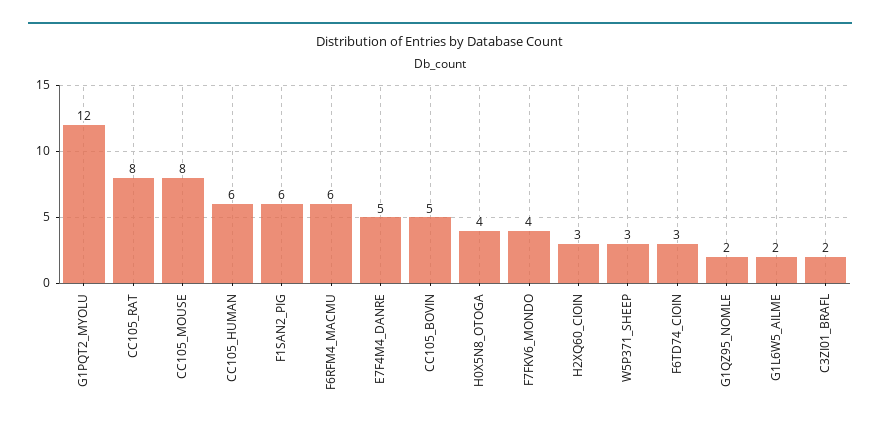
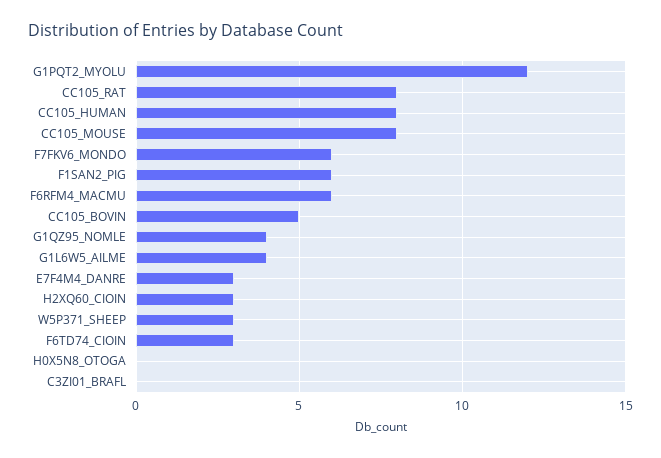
  {
    "G1PQT2_MYOLU": 12,
    "CC105_RAT": 8,
    "CC105_MOUSE": 8,
-   "CC105_HUMAN": 6,
+   "CC105_HUMAN": 8,
    "F1SAN2_PIG": 6,
    "F6RFM4_MACMU": 6,
-   "E7F4M4_DANRE": 5,
+   "E7F4M4_DANRE": 3,
    "CC105_BOVIN": 5,
-   "H0X5N8_OTOGA": 4,
+   "H0X5N8_OTOGA": 0,
-   "F7FKV6_MONDO": 4,
+   "F7FKV6_MONDO": 6,
    "H2XQ60_CIOIN": 3,
    "W5P371_SHEEP": 3,
    "F6TD74_CIOIN": 3,
-   "G1QZ95_NOMLE": 2,
+   "G1QZ95_NOMLE": 4,
-   "G1L6W5_AILME": 2,
+   "G1L6W5_AILME": 4,
-   "C3ZI01_BRAFL": 2
+   "C3ZI01_BRAFL": 0
  }

